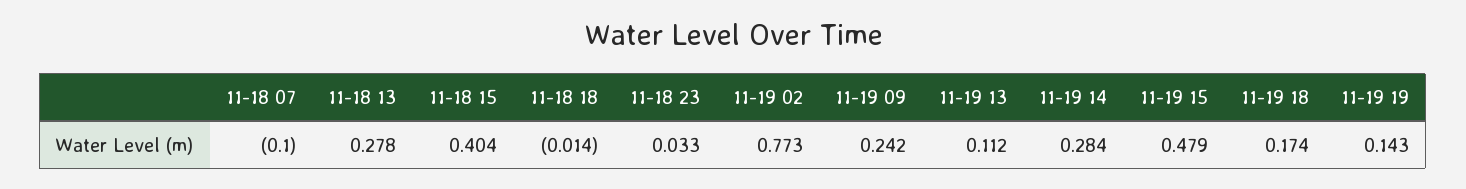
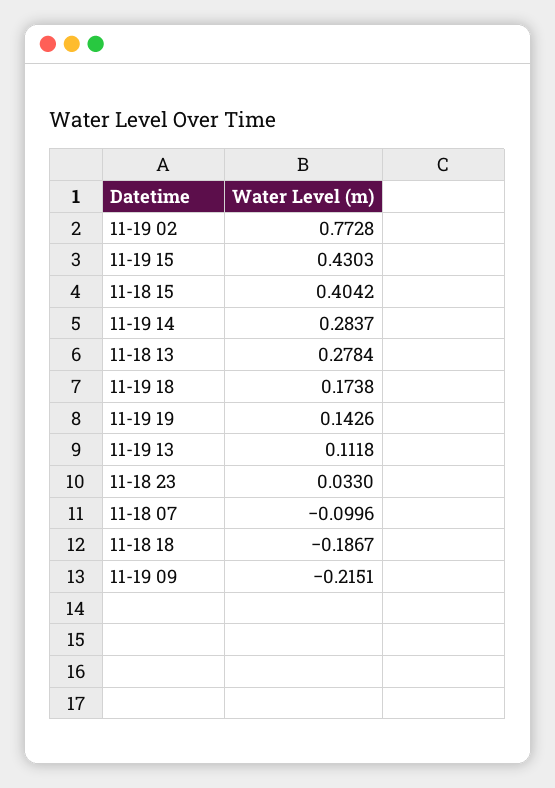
  {
    "11-18 07": -0.0996,
    "11-18 13": 0.2784,
    "11-18 15": 0.4042,
-   "11-18 18": -0.014,
+   "11-18 18": -0.1867,
    "11-18 23": 0.033,
    "11-19 02": 0.7728,
-   "11-19 09": 0.242,
+   "11-19 09": -0.2151,
    "11-19 13": 0.1118,
    "11-19 14": 0.2837,
-   "11-19 15": 0.479,
+   "11-19 15": 0.4303,
    "11-19 18": 0.1738,
    "11-19 19": 0.1426
  }

